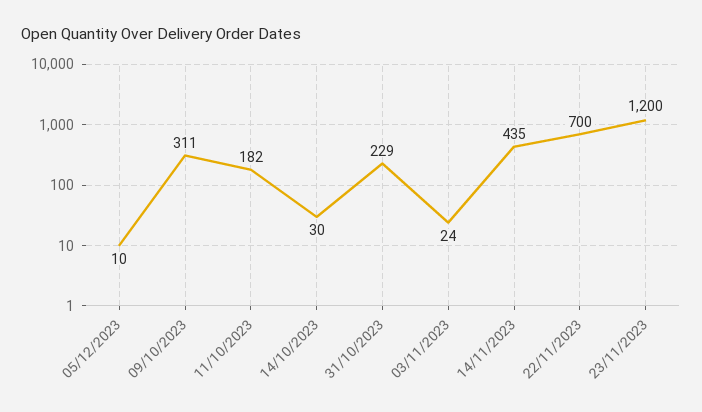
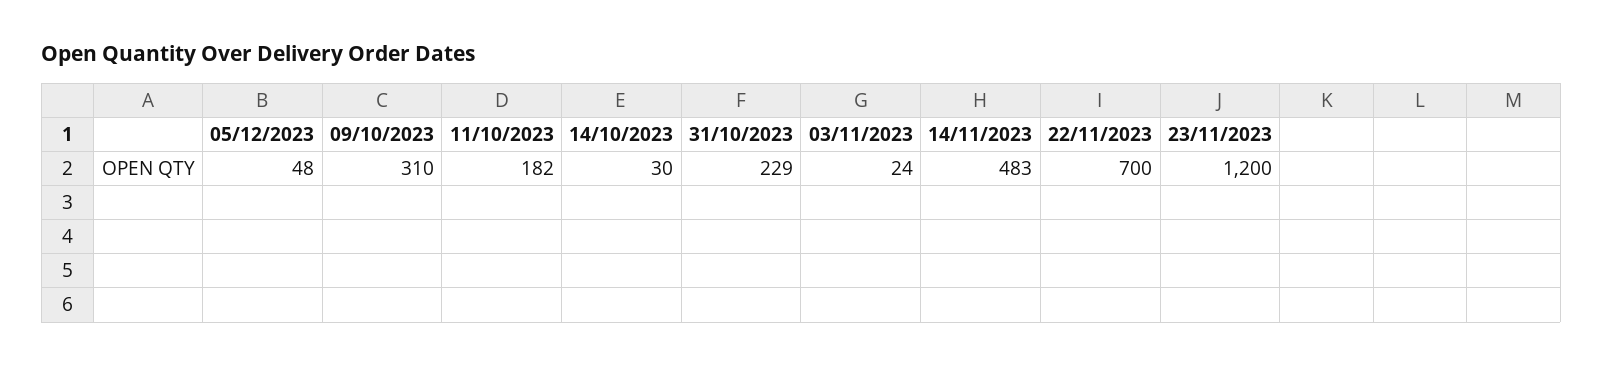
  {
-   "05/12/2023": 10,
+   "05/12/2023": 48,
-   "09/10/2023": 311,
+   "09/10/2023": 310,
    "11/10/2023": 182,
    "14/10/2023": 30,
    "31/10/2023": 229,
    "03/11/2023": 24,
-   "14/11/2023": 435,
+   "14/11/2023": 483,
    "22/11/2023": 700,
    "23/11/2023": 1200
  }

